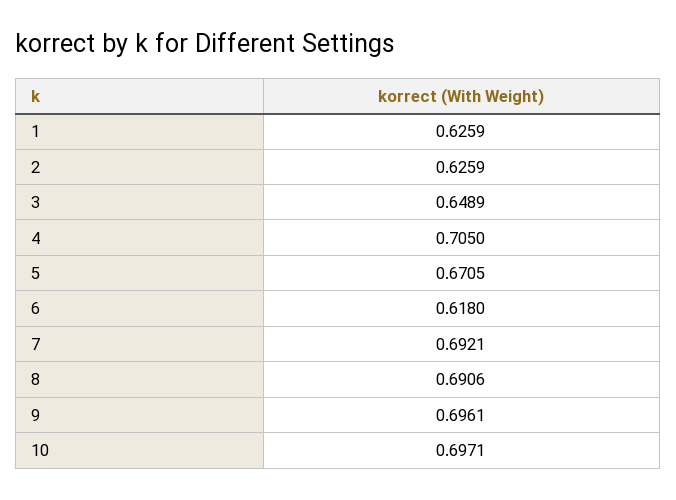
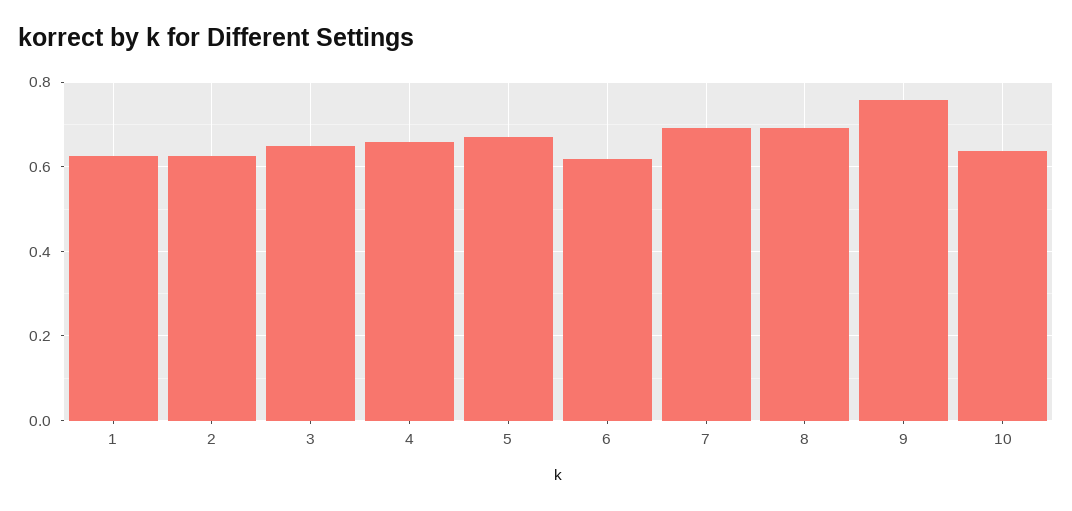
  {
    "1": 0.6259,
    "2": 0.6259,
    "3": 0.6489,
-   "4": 0.705,
+   "4": 0.66,
    "5": 0.6705,
    "6": 0.618,
    "7": 0.6921,
    "8": 0.6906,
-   "9": 0.6961,
+   "9": 0.76,
-   "10": 0.6971
+   "10": 0.64
  }

